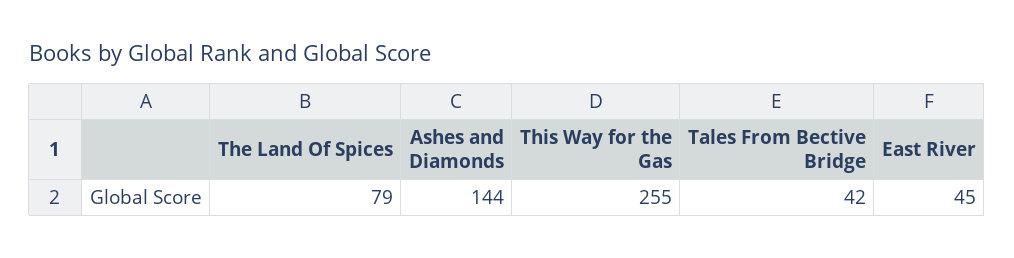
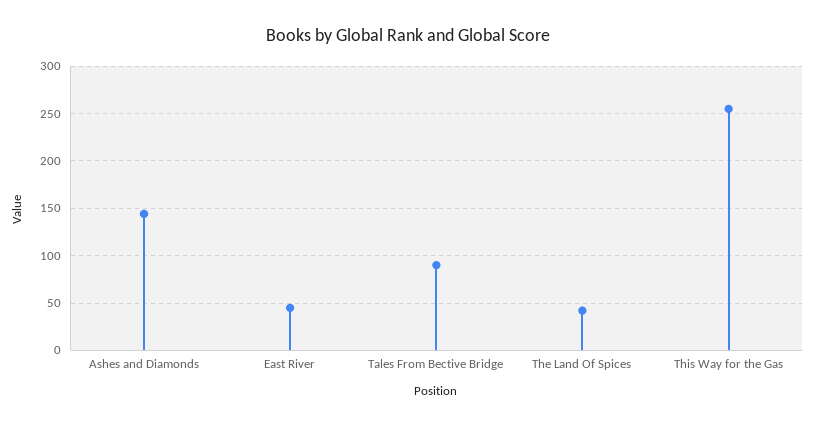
  {
-   "The Land Of Spices": 79,
+   "The Land Of Spices": 40,
    "Ashes and Diamonds": 144,
    "This Way for the Gas": 255,
-   "Tales From Bective Bridge": 42,
+   "Tales From Bective Bridge": 90,
    "East River": 45
  }

